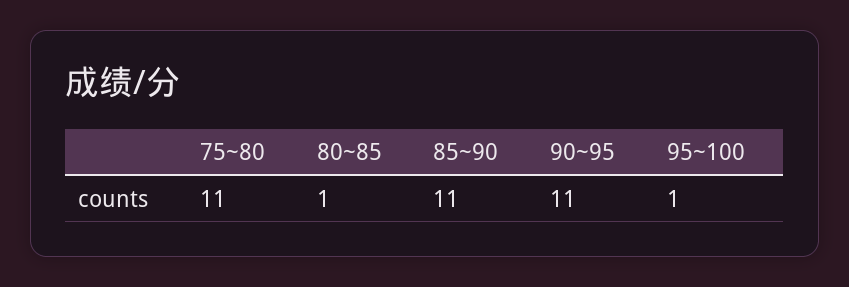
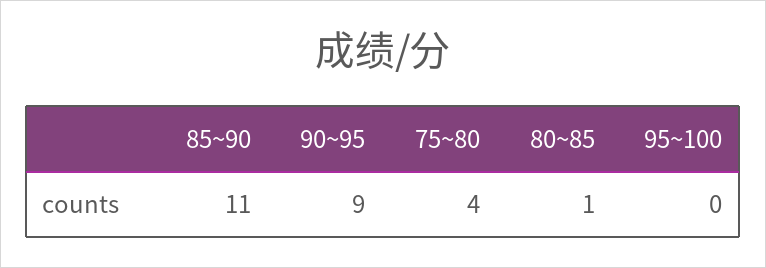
  {
-   "75~80": 11,
+   "75~80": 4,
    "80~85": 1,
    "85~90": 11,
-   "90~95": 11,
+   "90~95": 9,
-   "95~100": 1
+   "95~100": 0
  }

